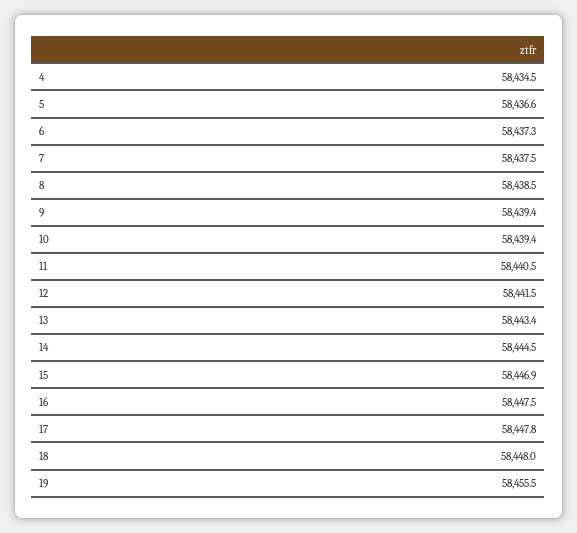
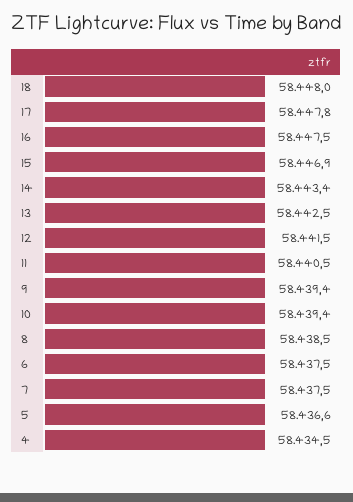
  {
    "4": 58434.5,
    "5": 58436.6,
-   "6": 58437.3,
+   "6": 58437.5,
    "7": 58437.5,
    "8": 58438.5,
    "9": 58439.4,
    "10": 58439.4,
    "11": 58440.5,
    "12": 58441.5,
-   "13": 58443.4,
+   "13": 58442.5,
-   "14": 58444.5,
+   "14": 58443.4,
    "15": 58446.9,
    "16": 58447.5,
    "17": 58447.8,
-   "18": 58448,
+   "18": 58448
-   "19": 58455.5
  }

